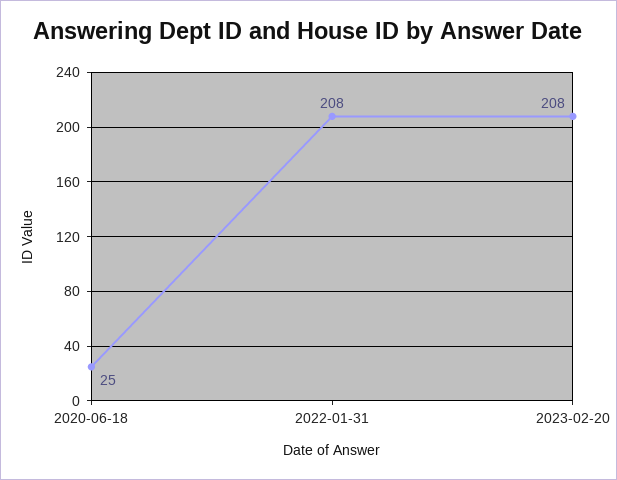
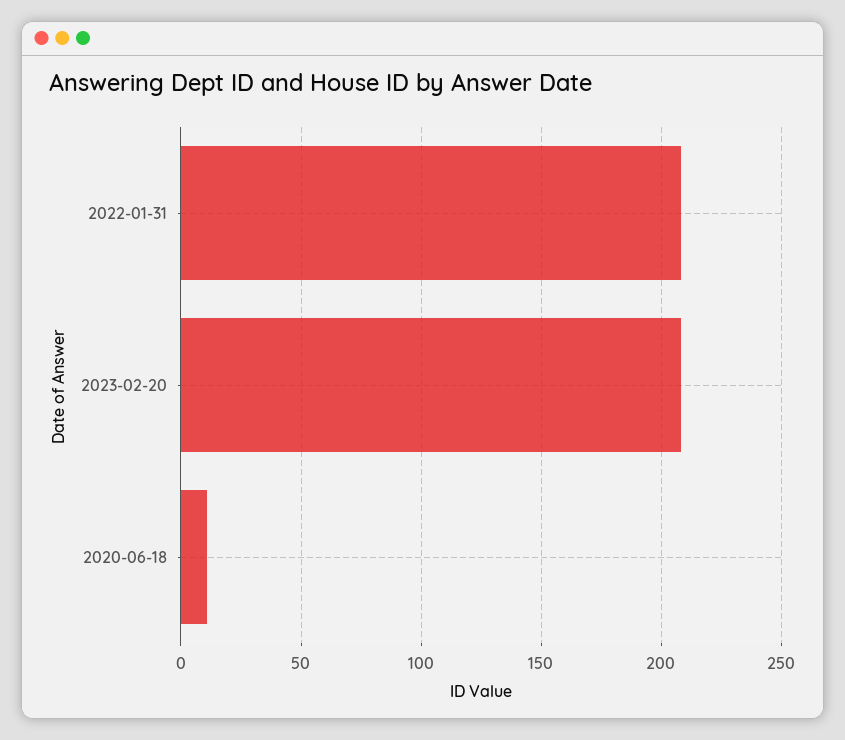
  {
-   "2020-06-18": 25,
+   "2020-06-18": 10,
    "2022-01-31": 208,
    "2023-02-20": 208
  }

